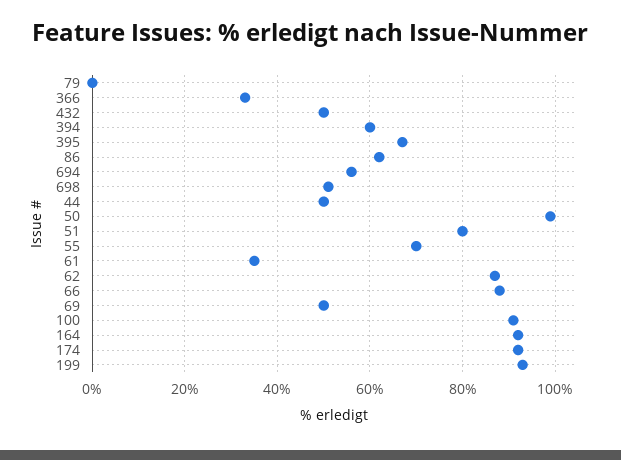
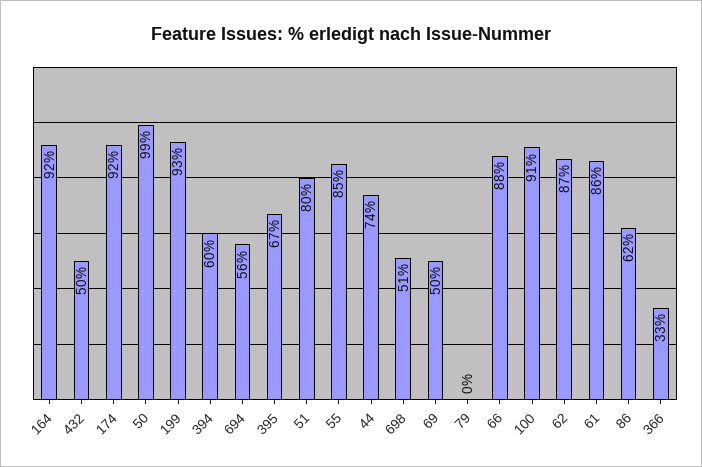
  {
    "79": 0,
    "366": 33,
    "432": 50,
    "394": 60,
    "395": 67,
    "86": 62,
    "694": 56,
    "698": 51,
-   "44": 50,
+   "44": 74,
    "50": 99,
    "51": 80,
-   "55": 70,
+   "55": 85,
-   "61": 35,
+   "61": 86,
    "62": 87,
    "66": 88,
    "69": 50,
    "100": 91,
    "164": 92,
    "174": 92,
    "199": 93
  }

